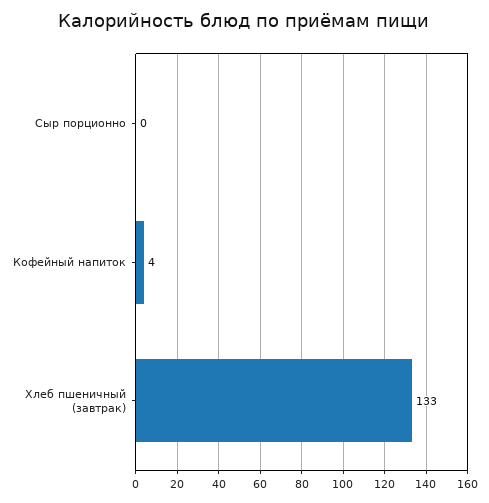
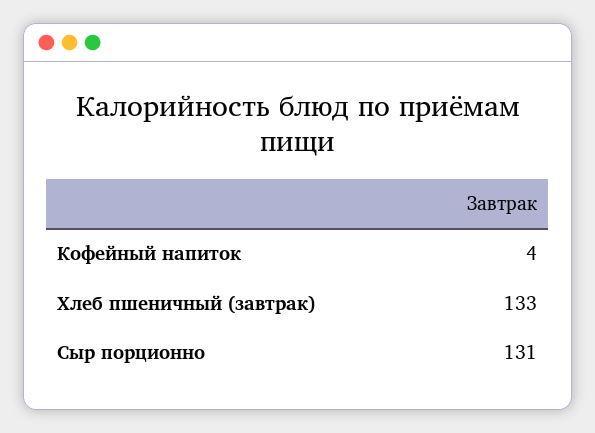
  {
-   "Сыр порционно": 0,
+   "Сыр порционно": 131,
    "Кофейный напиток": 4,
    "Хлеб пшеничный (завтрак)": 133
  }

